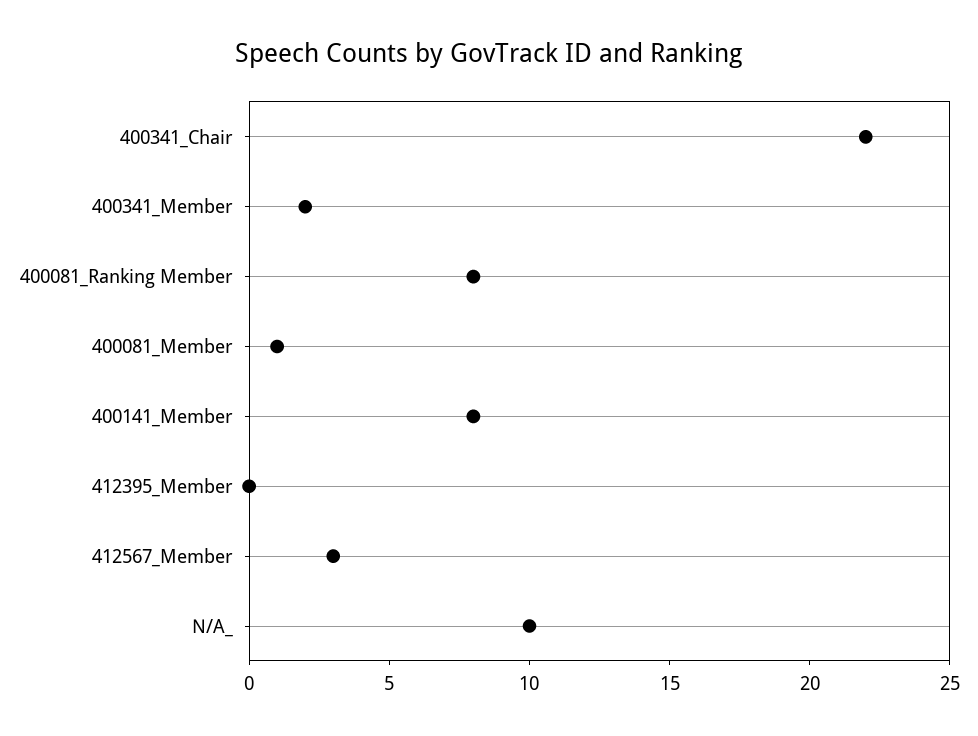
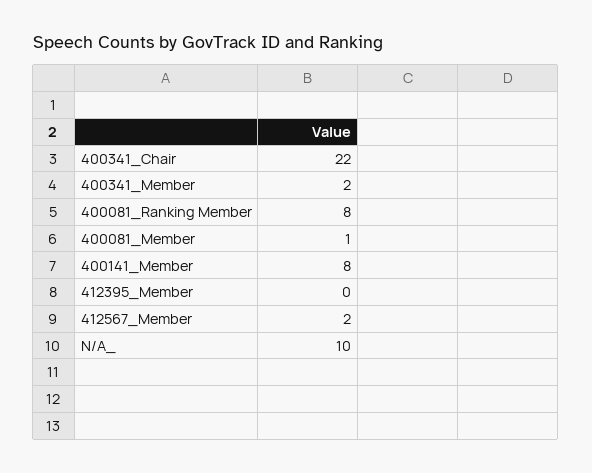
  {
    "400341_Chair": 22,
    "400341_Member": 2,
    "400081_Ranking Member": 8,
    "400081_Member": 1,
    "400141_Member": 8,
    "412395_Member": 0,
-   "412567_Member": 3,
+   "412567_Member": 2,
    "N/A_": 10
  }

